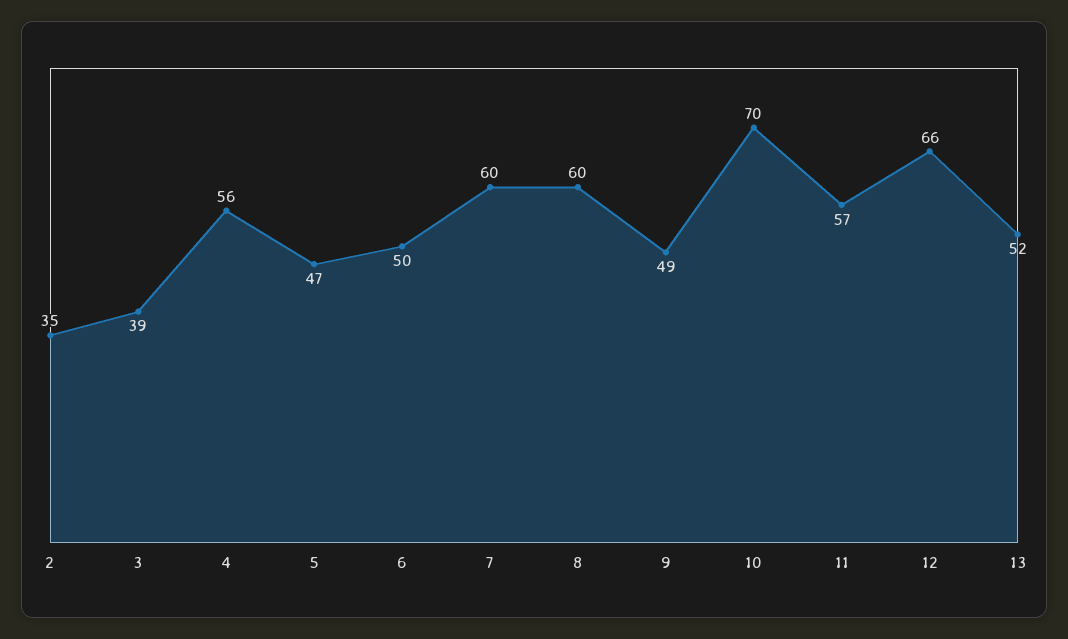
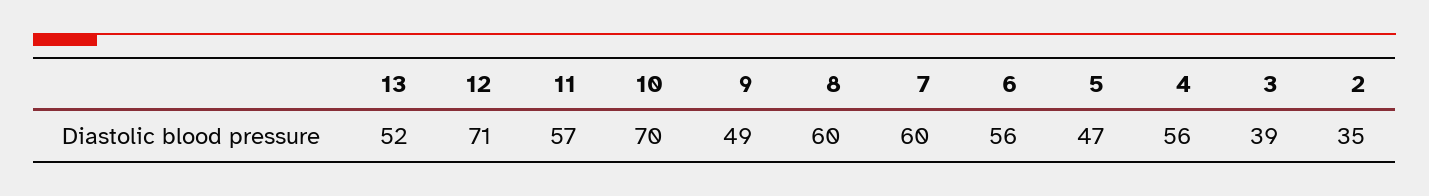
  {
    "2": 35,
    "3": 39,
    "4": 56,
    "5": 47,
-   "6": 50,
+   "6": 56,
    "7": 60,
    "8": 60,
    "9": 49,
    "10": 70,
    "11": 57,
-   "12": 66,
+   "12": 71,
    "13": 52
  }

